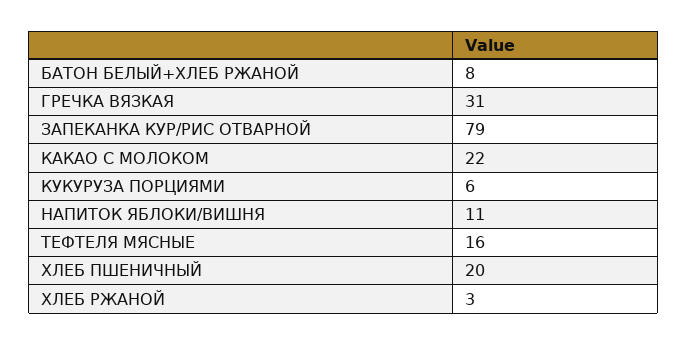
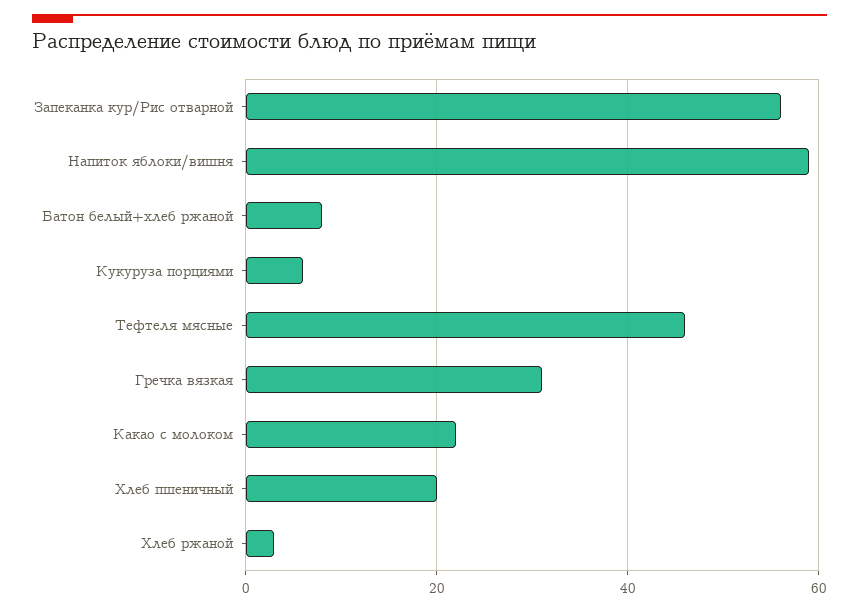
  {
    "БАТОН БЕЛЫЙ+ХЛЕБ РЖАНОЙ": 8,
    "ГРЕЧКА ВЯЗКАЯ": 31,
-   "ЗАПЕКАНКА КУР/РИС ОТВАРНОЙ": 79,
+   "ЗАПЕКАНКА КУР/РИС ОТВАРНОЙ": 55,
    "КАКАО С МОЛОКОМ": 22,
    "КУКУРУЗА ПОРЦИЯМИ": 6,
-   "НАПИТОК ЯБЛОКИ/ВИШНЯ": 11,
+   "НАПИТОК ЯБЛОКИ/ВИШНЯ": 60,
-   "ТЕФТЕЛЯ МЯСНЫЕ": 16,
+   "ТЕФТЕЛЯ МЯСНЫЕ": 45,
    "ХЛЕБ ПШЕНИЧНЫЙ": 20,
    "ХЛЕБ РЖАНОЙ": 3
  }

